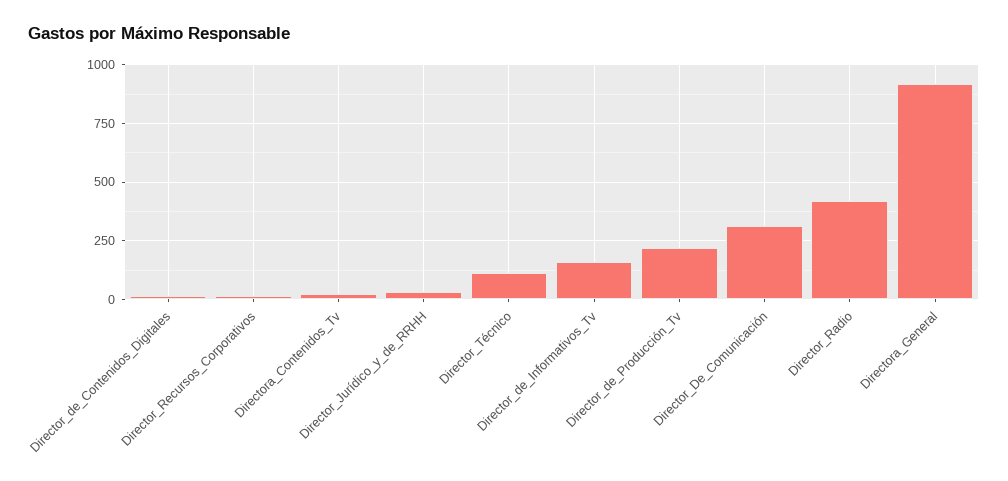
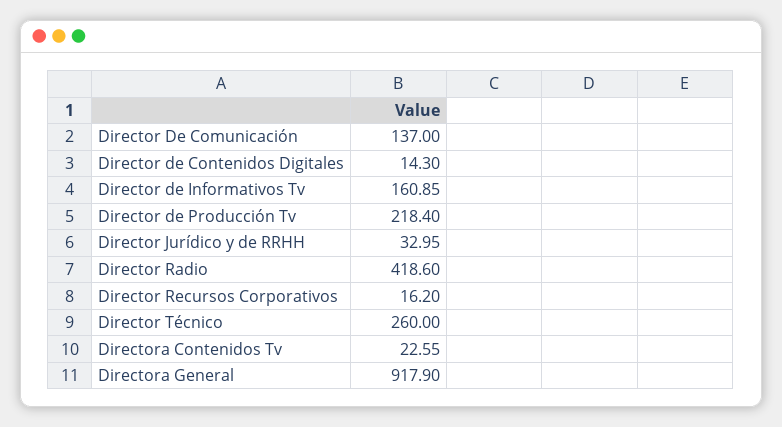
  {
    "Director_de_Contenidos_Digitales": 14.3,
    "Director_Recursos_Corporativos": 16.2,
    "Directora_Contenidos_Tv": 22.55,
    "Director_Jurídico_y_de_RRHH": 32.95,
-   "Director_Técnico": 100,
+   "Director_Técnico": 260,
    "Director_de_Informativos_Tv": 160.85,
    "Director_de_Producción_Tv": 218.4,
-   "Director_De_Comunicación": 300,
+   "Director_De_Comunicación": 137,
    "Director_Radio": 418.6,
    "Directora_General": 917.9
  }

